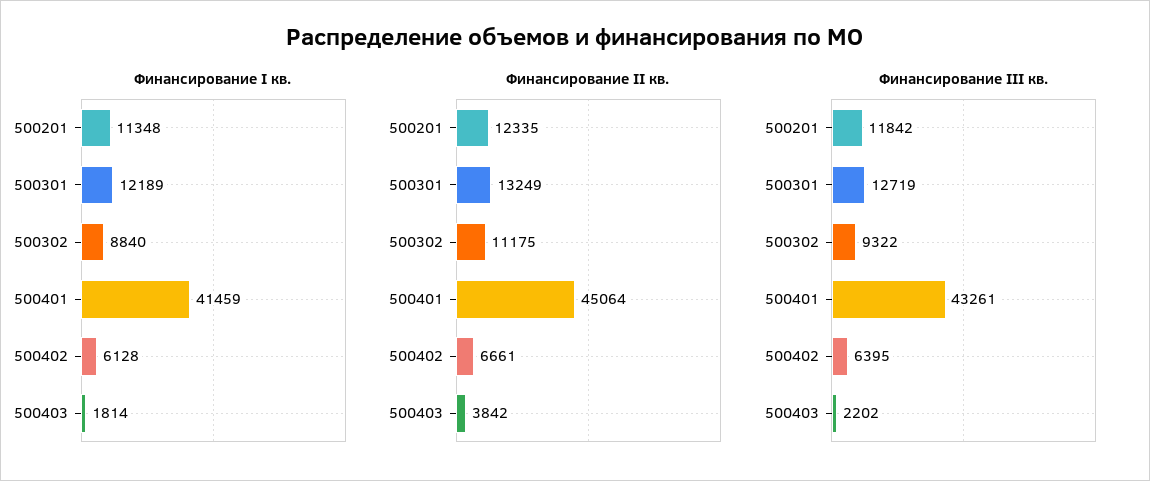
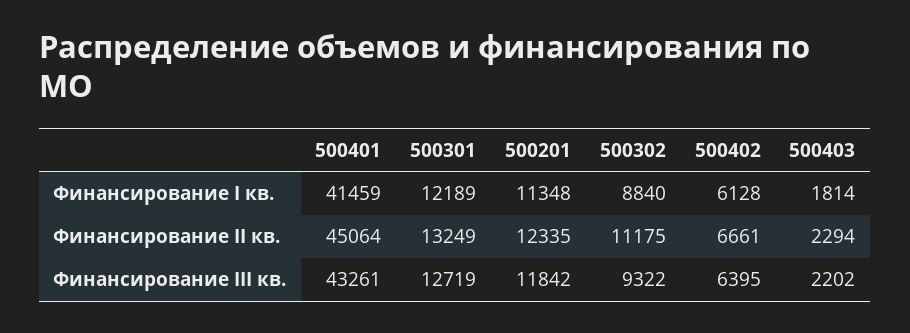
  {
    "Финансирование I кв.": {
      "500201": 11348,
      "500301": 12189,
      "500302": 8840,
      "500401": 41459,
      "500402": 6128,
      "500403": 1814
    },
    "Финансирование II кв.": {
      "500201": 12335,
      "500301": 13249,
      "500302": 11175,
      "500401": 45064,
      "500402": 6661,
-     "500403": 3842
+     "500403": 2294
    },
    "Финансирование III кв.": {
      "500201": 11842,
      "500301": 12719,
      "500302": 9322,
      "500401": 43261,
      "500402": 6395,
      "500403": 2202
    }
  }

